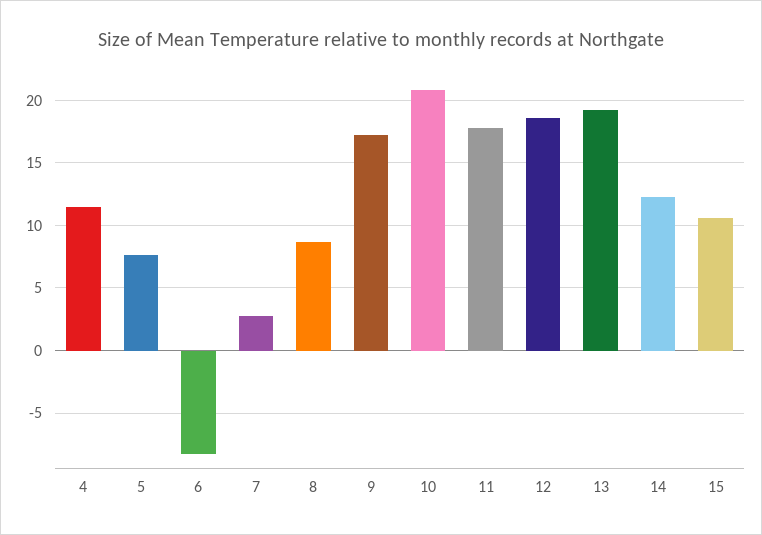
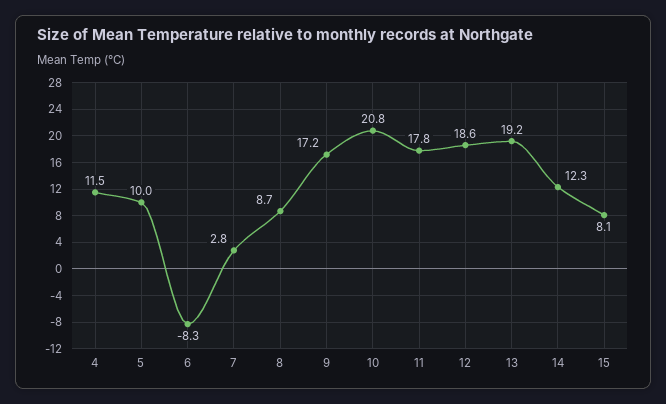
  {
    "4": 11.5,
-   "5": 7.5,
+   "5": 10,
    "6": -8.3,
    "7": 2.8,
    "8": 8.7,
    "9": 17.2,
    "10": 20.8,
    "11": 17.8,
    "12": 18.6,
    "13": 19.2,
    "14": 12.3,
-   "15": 10.5
+   "15": 8.1
  }

